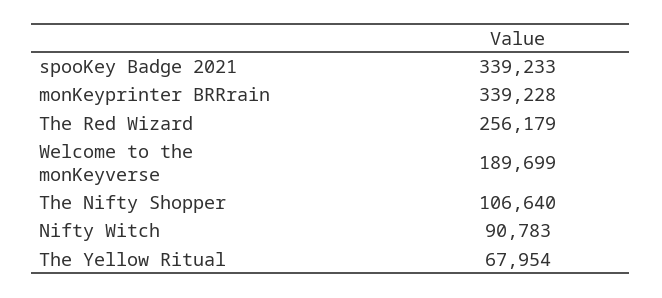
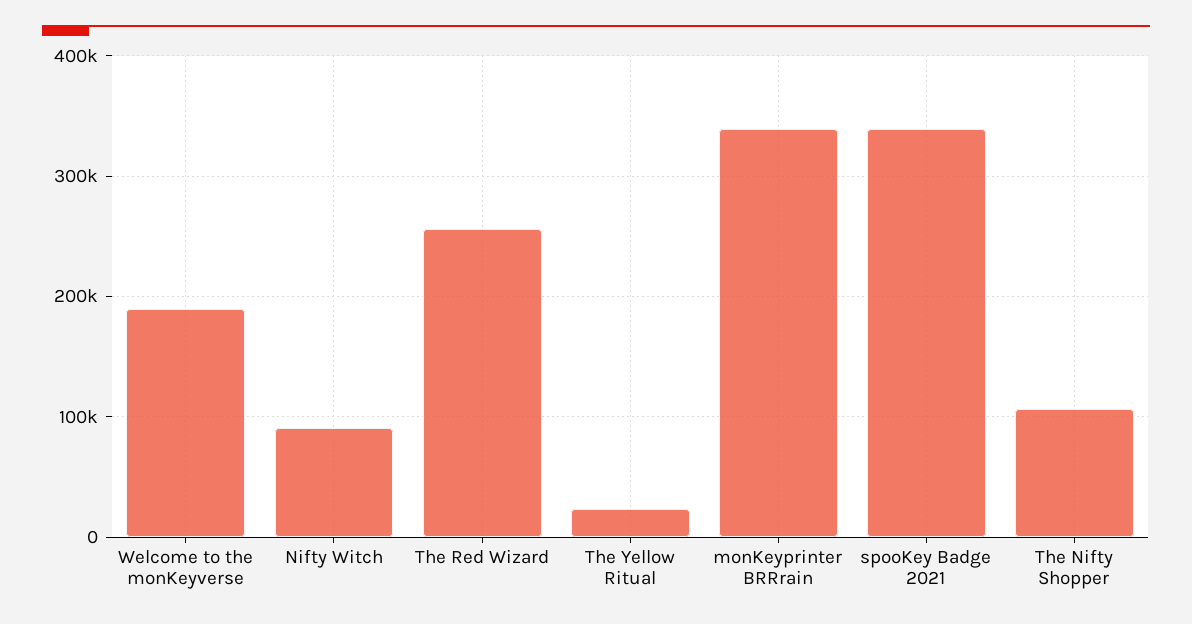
  {
    "spooKey Badge 2021": 339233,
    "monKeyprinter BRRrain": 339228,
    "The Red Wizard": 256179,
    "Welcome to the monKeyverse": 189699,
    "The Nifty Shopper": 106640,
    "Nifty Witch": 90783,
-   "The Yellow Ritual": 67954
+   "The Yellow Ritual": 20000
  }

